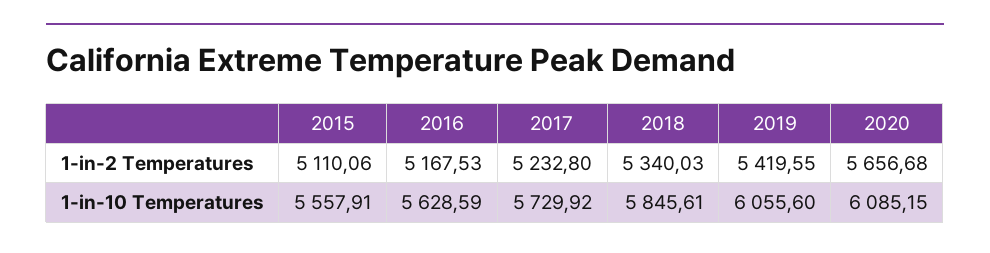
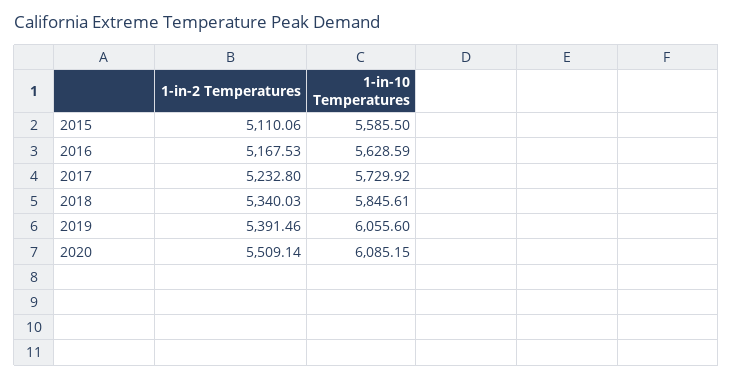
  {
    "2015": {
      "1-in-2 Temperatures": 5110.06,
-     "1-in-10 Temperatures": 5557.91
+     "1-in-10 Temperatures": 5585.5
    },
    "2016": {
      "1-in-2 Temperatures": 5167.53,
      "1-in-10 Temperatures": 5628.59
    },
    "2017": {
      "1-in-2 Temperatures": 5232.8,
      "1-in-10 Temperatures": 5729.92
    },
    "2018": {
      "1-in-2 Temperatures": 5340.03,
      "1-in-10 Temperatures": 5845.61
    },
    "2019": {
-     "1-in-2 Temperatures": 5419.55,
+     "1-in-2 Temperatures": 5391.46,
      "1-in-10 Temperatures": 6055.6
    },
    "2020": {
-     "1-in-2 Temperatures": 5656.68,
+     "1-in-2 Temperatures": 5509.14,
      "1-in-10 Temperatures": 6085.15
    }
  }

